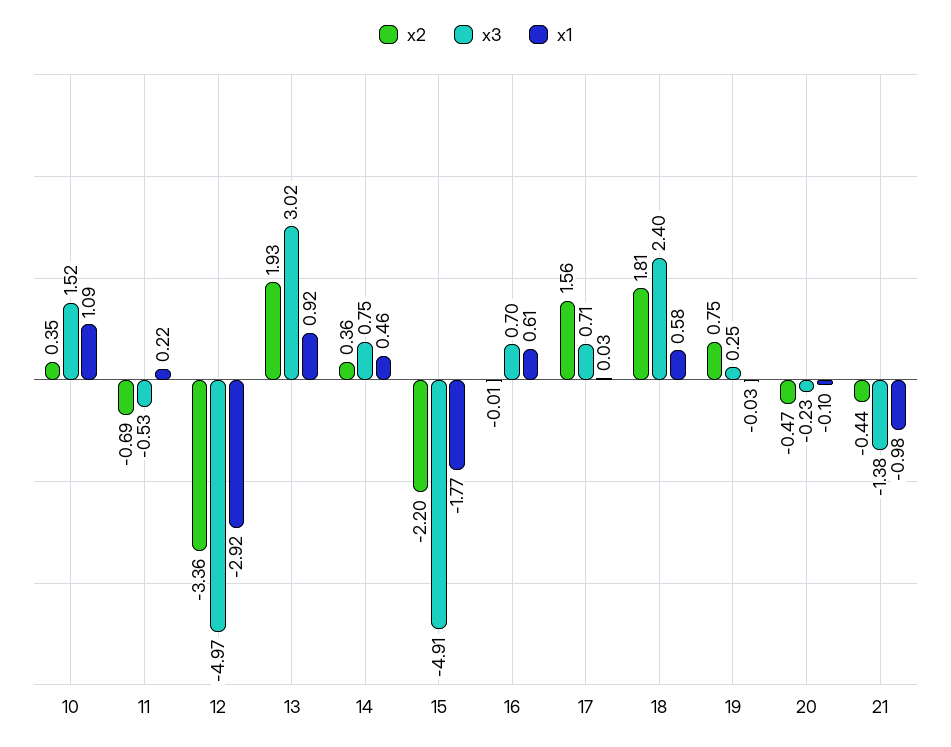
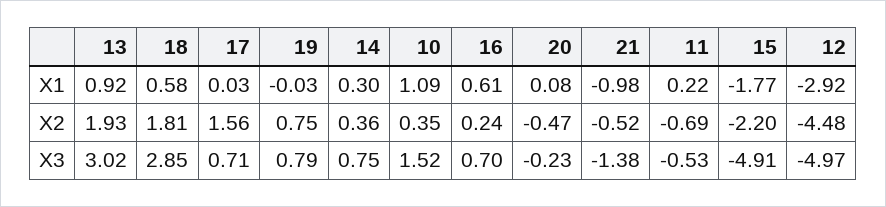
  {
    "x2": {
      "10": 0.35,
      "11": -0.69,
-     "12": -3.36,
+     "12": -4.48,
      "13": 1.93,
      "14": 0.36,
      "15": -2.2,
-     "16": -0.01,
+     "16": 0.24,
      "17": 1.56,
      "18": 1.81,
      "19": 0.75,
      "20": -0.47,
-     "21": -0.44
+     "21": -0.52
    },
    "x3": {
      "10": 1.52,
      "11": -0.53,
      "12": -4.97,
      "13": 3.02,
      "14": 0.75,
      "15": -4.91,
      "16": 0.7,
      "17": 0.71,
-     "18": 2.4,
+     "18": 2.85,
-     "19": 0.25,
+     "19": 0.79,
      "20": -0.23,
      "21": -1.38
    },
    "x1": {
      "10": 1.09,
      "11": 0.22,
      "12": -2.92,
      "13": 0.92,
-     "14": 0.46,
+     "14": 0.3,
      "15": -1.77,
      "16": 0.61,
      "17": 0.03,
      "18": 0.58,
      "19": -0.03,
-     "20": -0.1,
+     "20": 0.08,
      "21": -0.98
    }
  }

